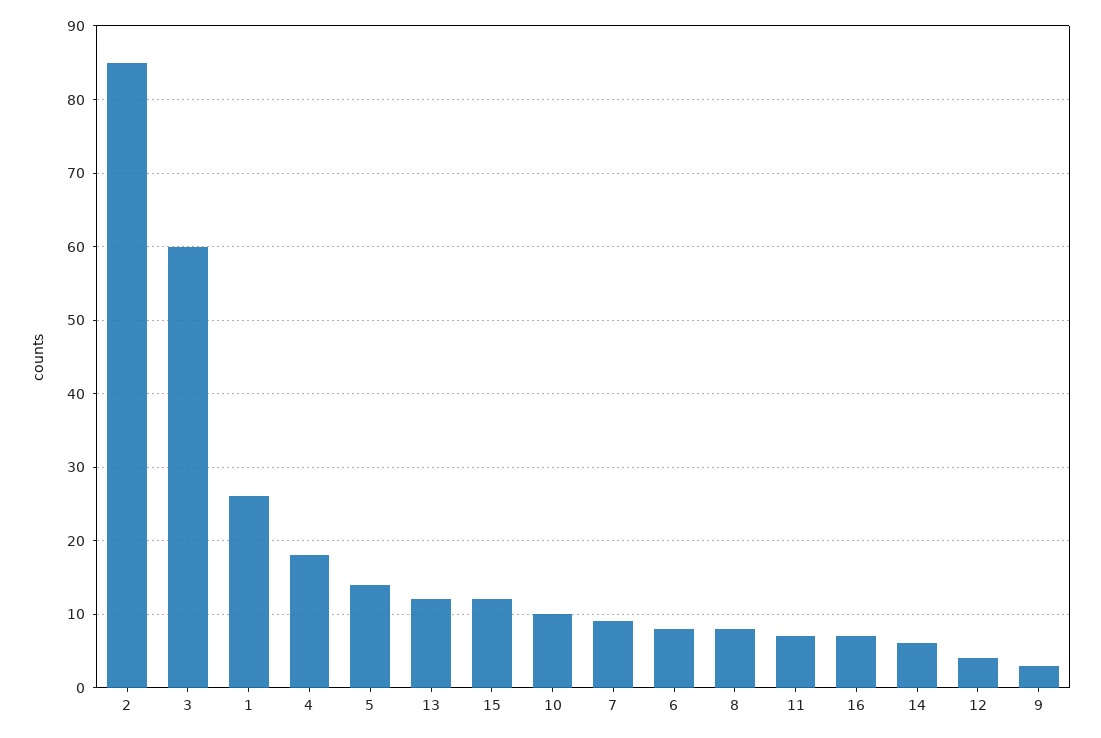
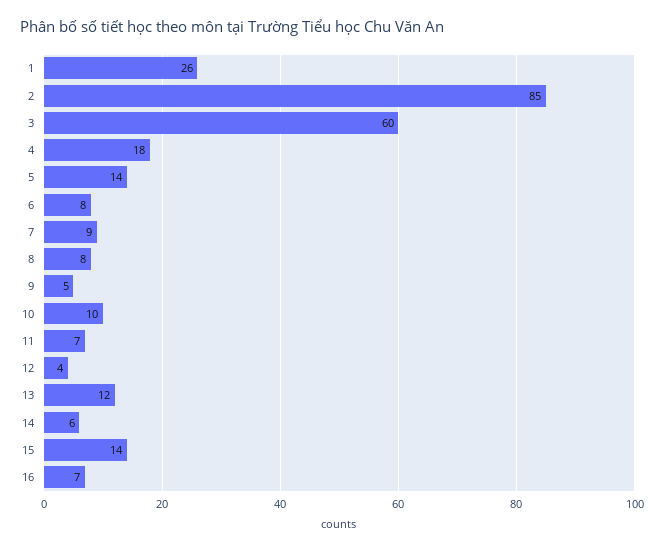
  {
    "2": 85,
    "3": 60,
    "1": 26,
    "4": 18,
    "5": 14,
    "13": 12,
-   "15": 12,
+   "15": 14,
    "10": 10,
    "7": 9,
    "6": 8,
    "8": 8,
    "11": 7,
    "16": 7,
    "14": 6,
    "12": 4,
-   "9": 3
+   "9": 5
  }

